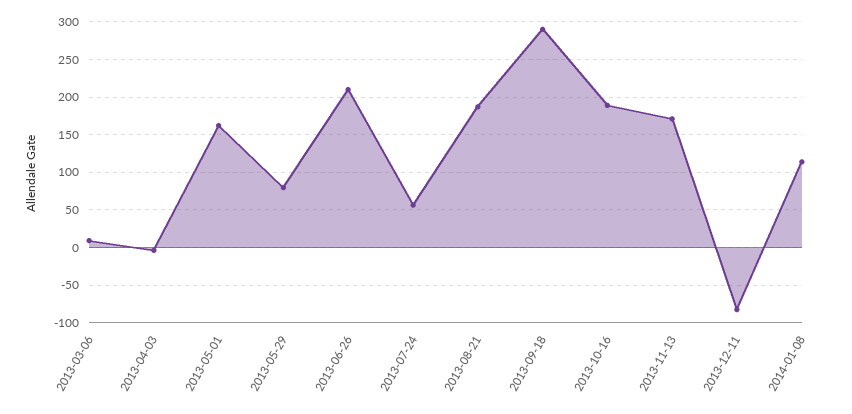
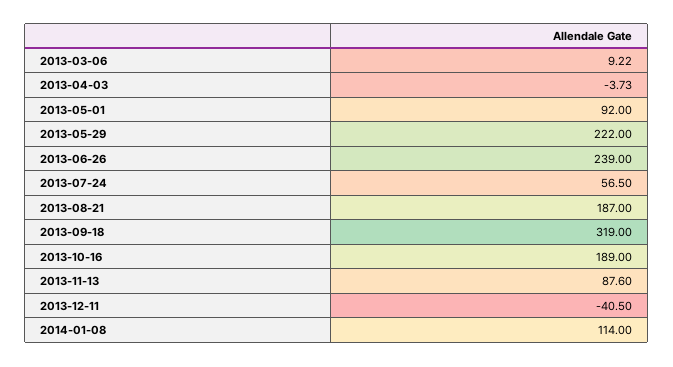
  {
    "2013-03-06": 9.22,
    "2013-04-03": -3.73,
-   "2013-05-01": 160,
+   "2013-05-01": 92,
-   "2013-05-29": 80,
+   "2013-05-29": 222,
-   "2013-06-26": 210,
+   "2013-06-26": 239,
    "2013-07-24": 56.5,
    "2013-08-21": 187,
-   "2013-09-18": 290,
+   "2013-09-18": 319,
    "2013-10-16": 189,
-   "2013-11-13": 170,
+   "2013-11-13": 87.6,
-   "2013-12-11": -80,
+   "2013-12-11": -40.5,
    "2014-01-08": 114
  }

